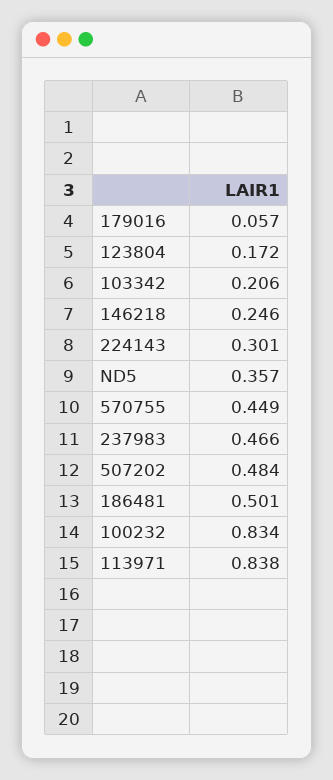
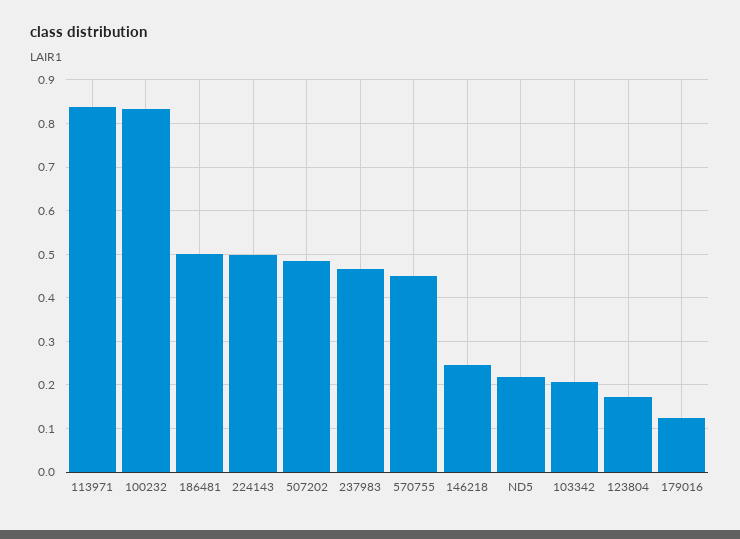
  {
-   "179016": 0.057,
+   "179016": 0.12,
    "123804": 0.172,
    "103342": 0.206,
    "146218": 0.246,
-   "224143": 0.301,
+   "224143": 0.5,
-   "ND5": 0.357,
+   "ND5": 0.22,
    "570755": 0.449,
    "237983": 0.466,
    "507202": 0.484,
    "186481": 0.501,
    "100232": 0.834,
    "113971": 0.838
  }

